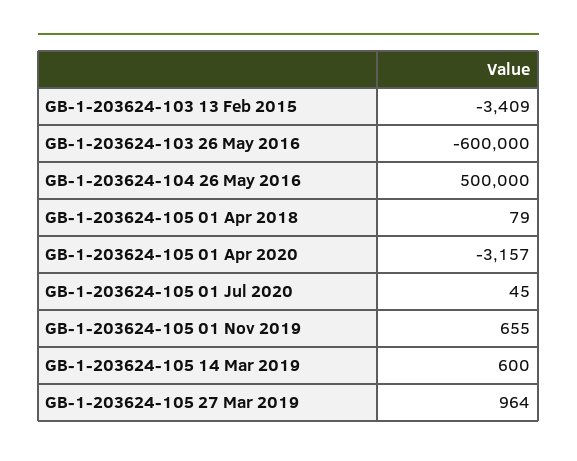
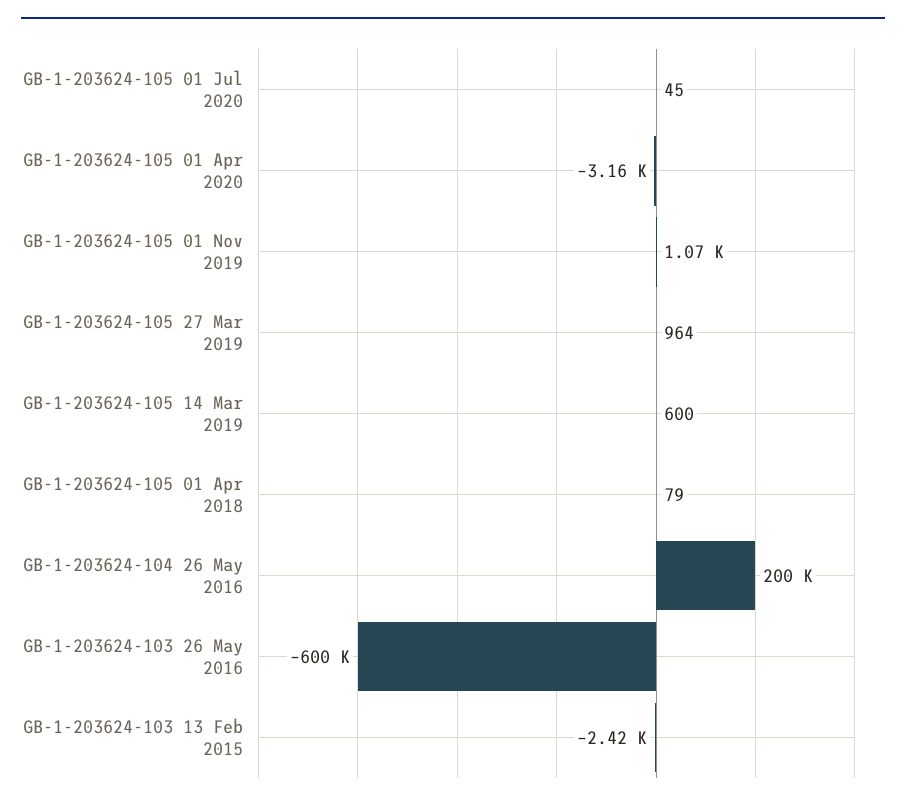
  {
-   "GB-1-203624-103 13 Feb 2015": -3409,
+   "GB-1-203624-103 13 Feb 2015": -2420,
    "GB-1-203624-103 26 May 2016": -600000,
-   "GB-1-203624-104 26 May 2016": 500000,
+   "GB-1-203624-104 26 May 2016": 200000,
    "GB-1-203624-105 01 Apr 2018": 79,
    "GB-1-203624-105 01 Apr 2020": -3157,
    "GB-1-203624-105 01 Jul 2020": 45,
-   "GB-1-203624-105 01 Nov 2019": 655,
+   "GB-1-203624-105 01 Nov 2019": 1070,
    "GB-1-203624-105 14 Mar 2019": 600,
    "GB-1-203624-105 27 Mar 2019": 964
  }

